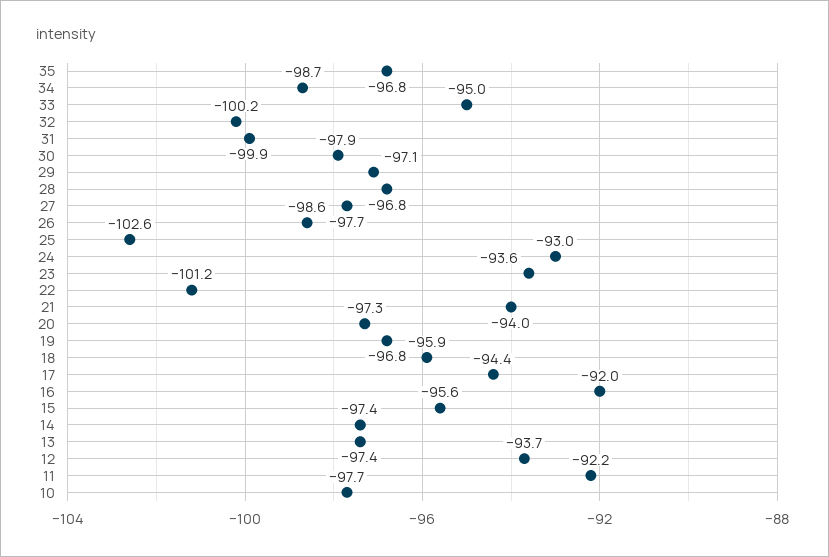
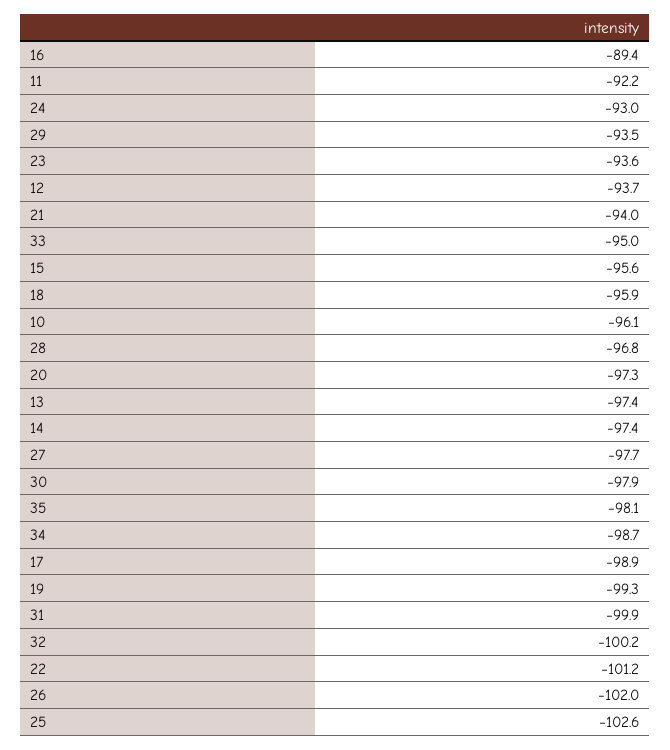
  {
-   "35": -96.8,
+   "35": -98.1,
    "34": -98.7,
    "33": -95,
    "32": -100.2,
    "31": -99.9,
    "30": -97.9,
-   "29": -97.1,
+   "29": -93.5,
    "28": -96.8,
    "27": -97.7,
-   "26": -98.6,
+   "26": -102,
    "25": -102.6,
    "24": -93,
    "23": -93.6,
    "22": -101.2,
    "21": -94,
    "20": -97.3,
-   "19": -96.8,
+   "19": -99.3,
    "18": -95.9,
-   "17": -94.4,
+   "17": -98.9,
-   "16": -92,
+   "16": -89.4,
    "15": -95.6,
    "14": -97.4,
    "13": -97.4,
    "12": -93.7,
    "11": -92.2,
-   "10": -97.7
+   "10": -96.1
  }

